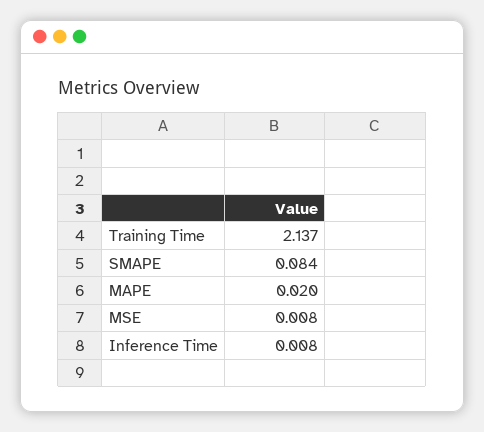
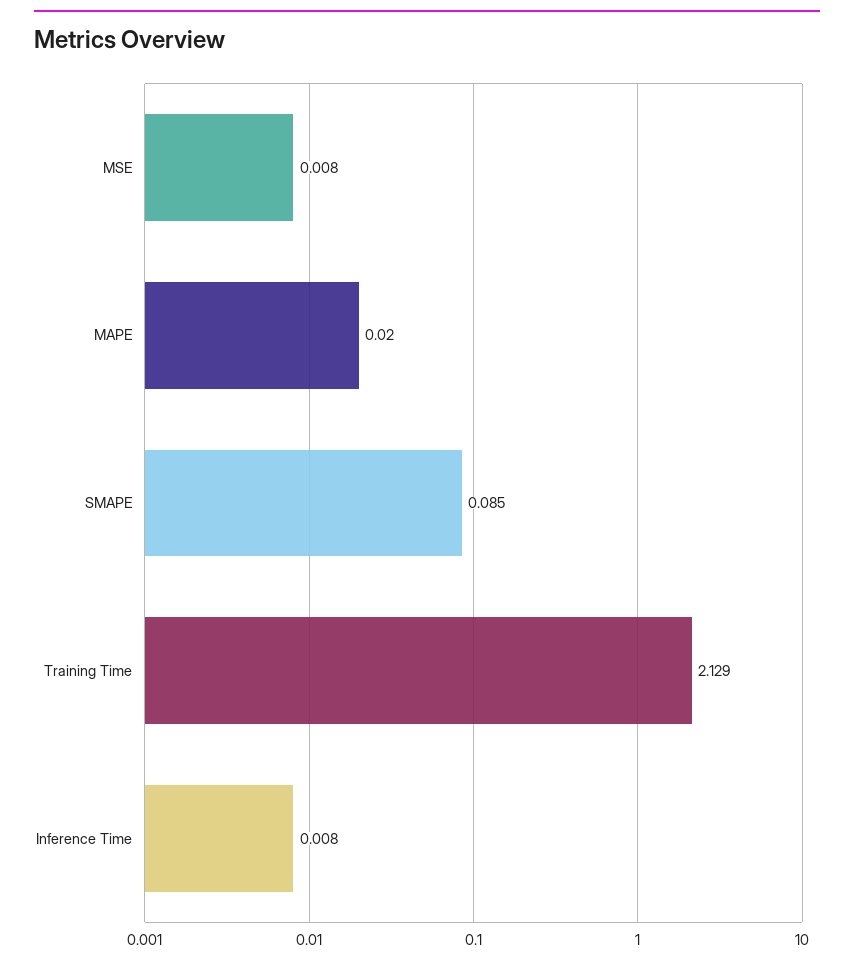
  {
-   "Training Time": 2.137,
+   "Training Time": 2.129,
-   "SMAPE": 0.084,
+   "SMAPE": 0.085,
    "MAPE": 0.02,
    "MSE": 0.008,
    "Inference Time": 0.008
  }

